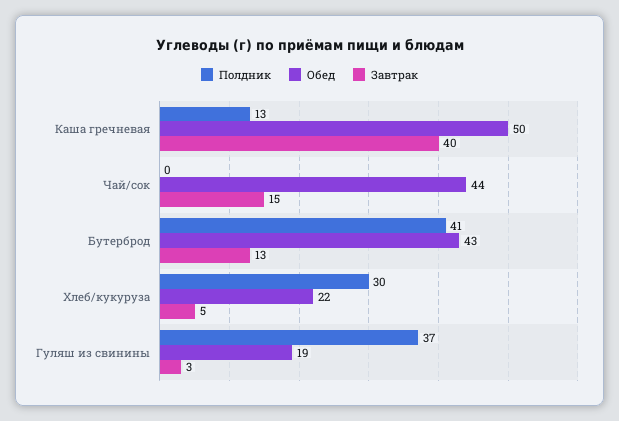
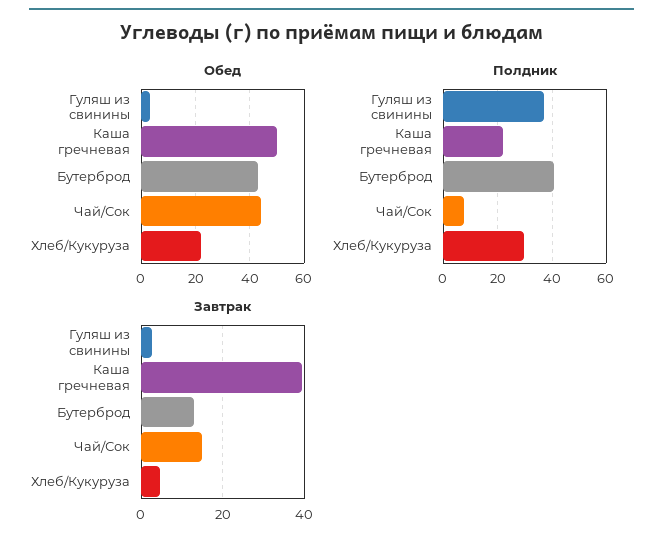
  {
    "Полдник": {
-     "Каша гречневая": 13,
+     "Каша гречневая": 22.5,
-     "Чай/сок": 0,
+     "Чай/сок": 7.5,
      "Бутерброд": 41,
      "Хлеб/кукуруза": 30,
      "Гуляш из свинины": 37
    },
    "Обед": {
      "Каша гречневая": 50,
      "Чай/сок": 44,
      "Бутерброд": 43,
      "Хлеб/кукуруза": 22,
-     "Гуляш из свинины": 19
+     "Гуляш из свинины": 2.5
    },
    "Завтрак": {
      "Каша гречневая": 40,
      "Чай/сок": 15,
      "Бутерброд": 13,
      "Хлеб/кукуруза": 5,
      "Гуляш из свинины": 3
    }
  }

